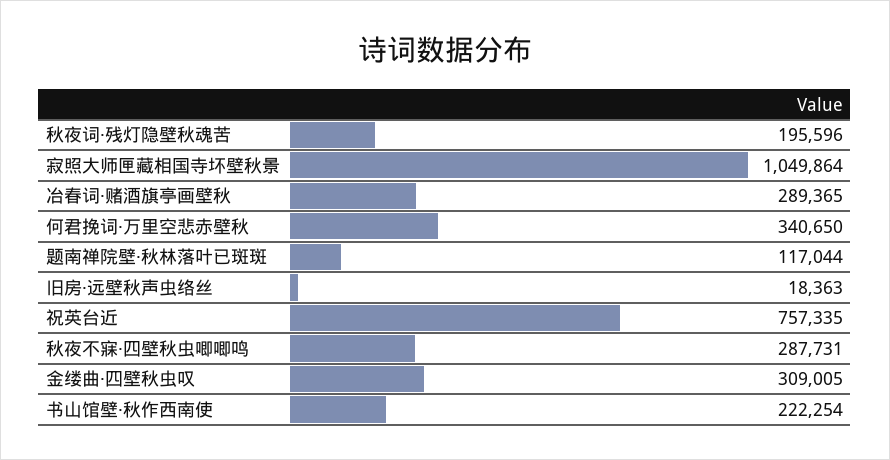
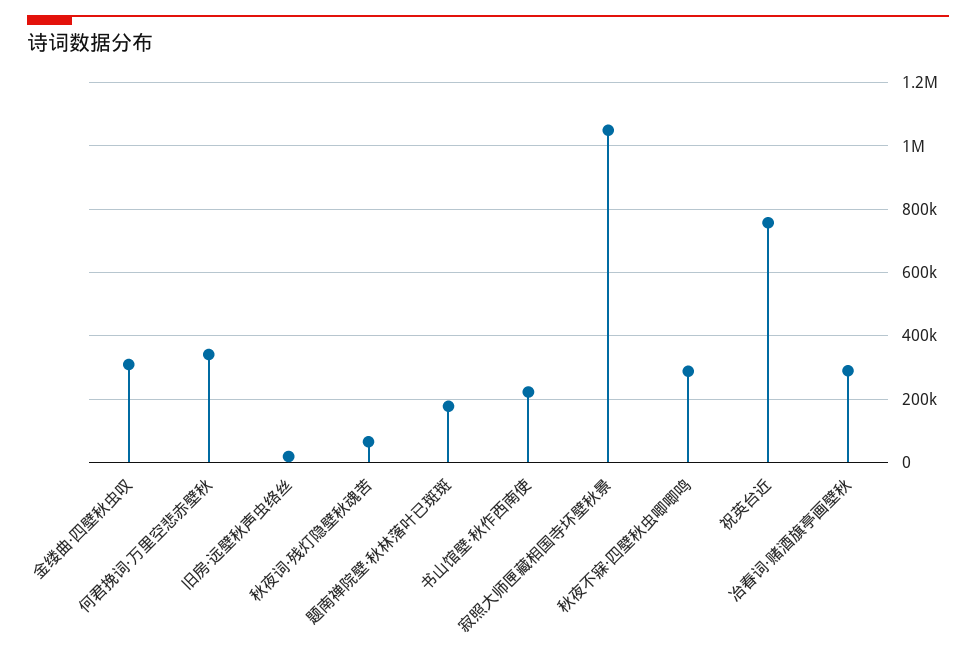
  {
-   "秋夜词·残灯隐壁秋魂苦": 195596,
+   "秋夜词·残灯隐壁秋魂苦": 60000,
    "寂照大师匣藏相国寺坏壁秋景": 1049864,
    "冶春词·赌酒旗亭画壁秋": 289365,
    "何君挽词·万里空悲赤壁秋": 340650,
-   "题南禅院壁·秋林落叶已斑斑": 117044,
+   "题南禅院壁·秋林落叶已斑斑": 180000,
    "旧房·远壁秋声虫络丝": 18363,
    "祝英台近": 757335,
    "秋夜不寐·四壁秋虫唧唧鸣": 287731,
    "金缕曲·四壁秋虫叹": 309005,
    "书山馆壁·秋作西南使": 222254
  }

